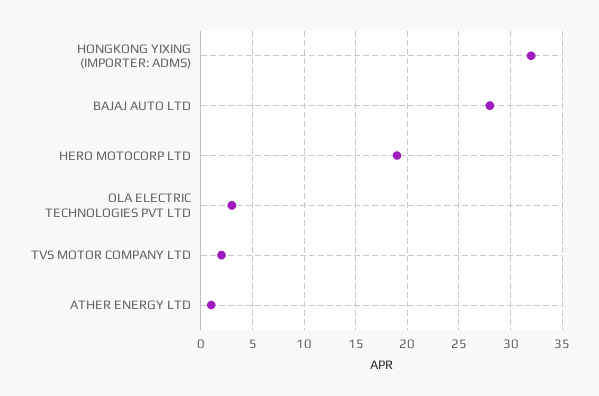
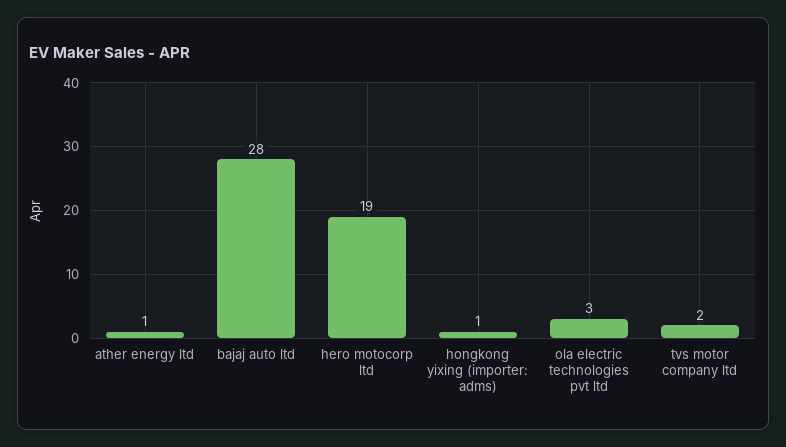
  {
-   "HONGKONG YIXING (IMPORTER: ADMS)": 32,
+   "HONGKONG YIXING (IMPORTER: ADMS)": 1,
    "BAJAJ AUTO LTD": 28,
    "HERO MOTOCORP LTD": 19,
    "OLA ELECTRIC TECHNOLOGIES PVT LTD": 3,
    "TVS MOTOR COMPANY LTD": 2,
    "ATHER ENERGY LTD": 1
  }

